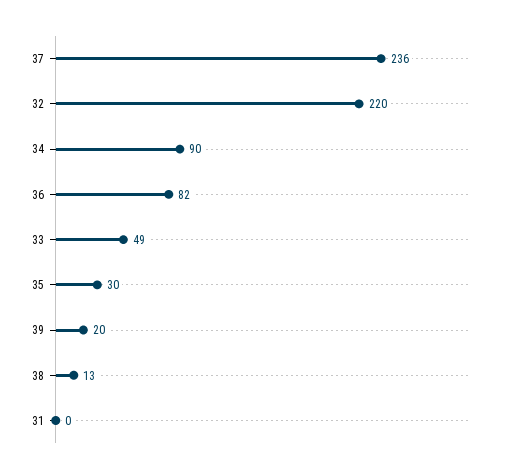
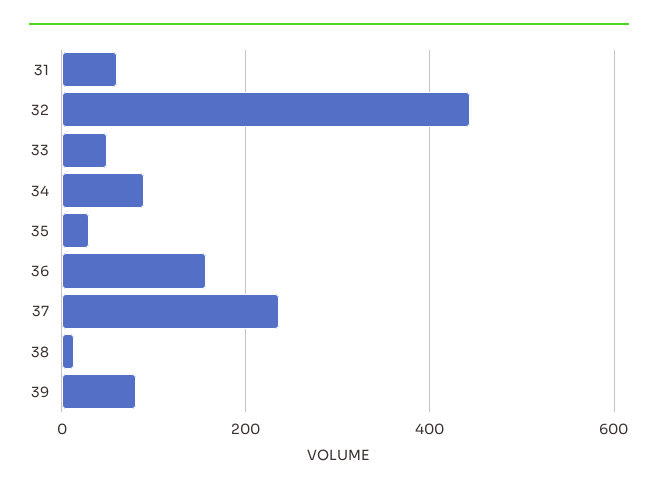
  {
    "37": 236,
-   "32": 220,
+   "32": 440,
    "34": 90,
-   "36": 82,
+   "36": 160,
    "33": 49,
    "35": 30,
-   "39": 20,
+   "39": 80,
    "38": 13,
-   "31": 0
+   "31": 60
  }

